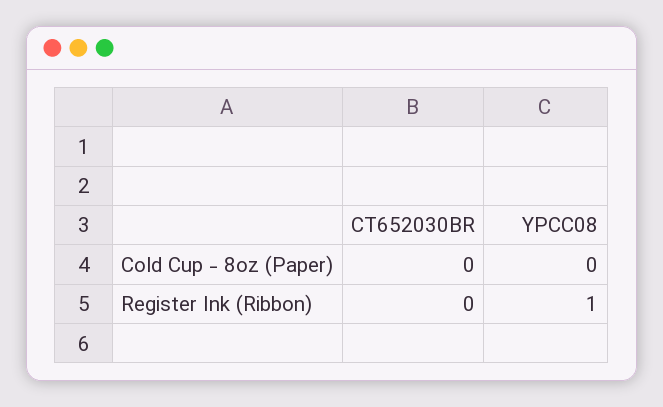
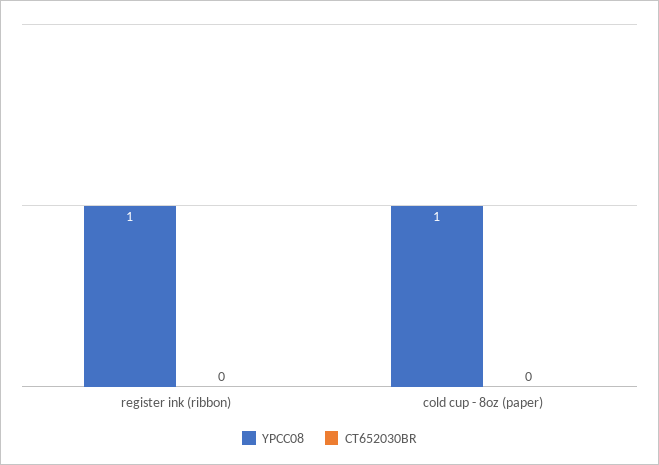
  {
    "CT652030BR": {
      "Cold Cup - 8oz (Paper)": 0,
      "Register Ink (Ribbon)": 0
    },
    "YPCC08": {
-     "Cold Cup - 8oz (Paper)": 0,
+     "Cold Cup - 8oz (Paper)": 1,
      "Register Ink (Ribbon)": 1
    }
  }

